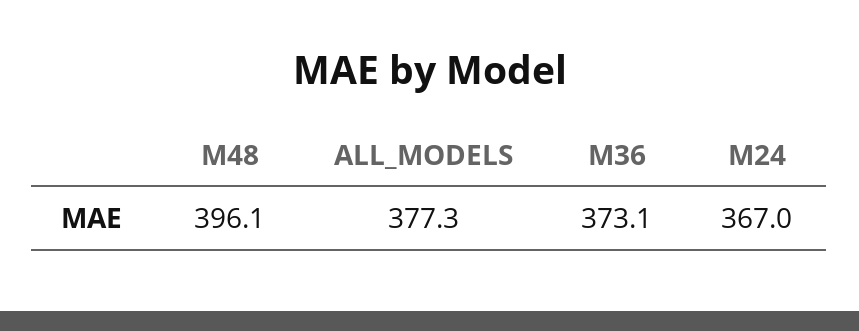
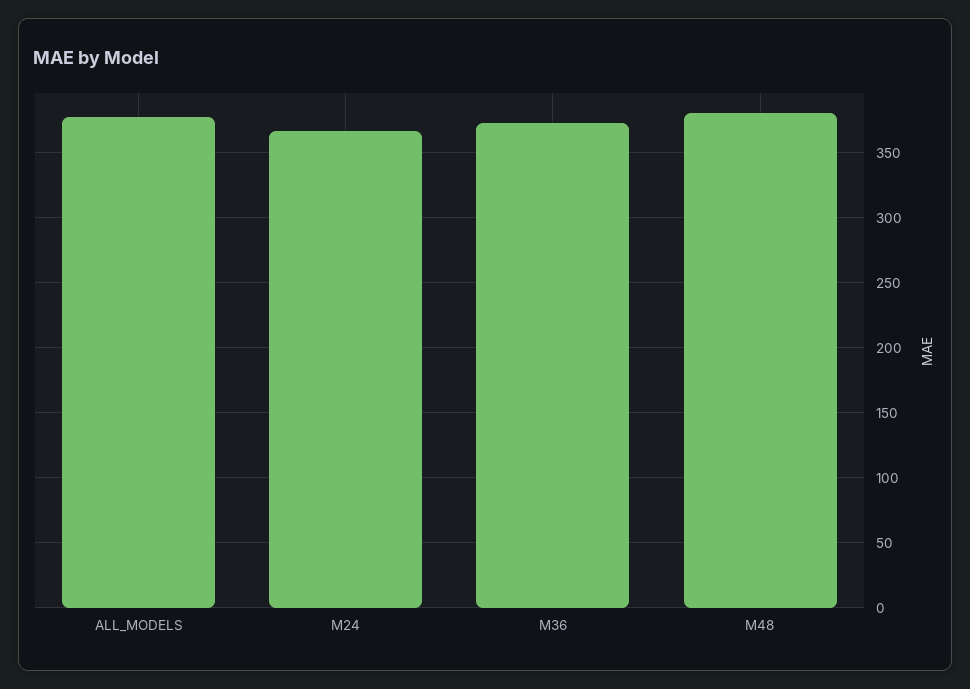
  {
-   "M48": 396.1,
+   "M48": 380,
    "ALL_MODELS": 377.3,
    "M36": 373.1,
    "M24": 367
  }

